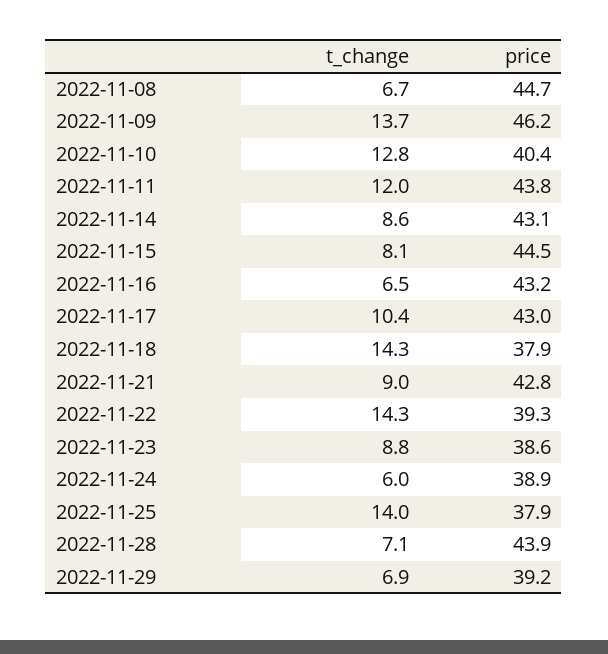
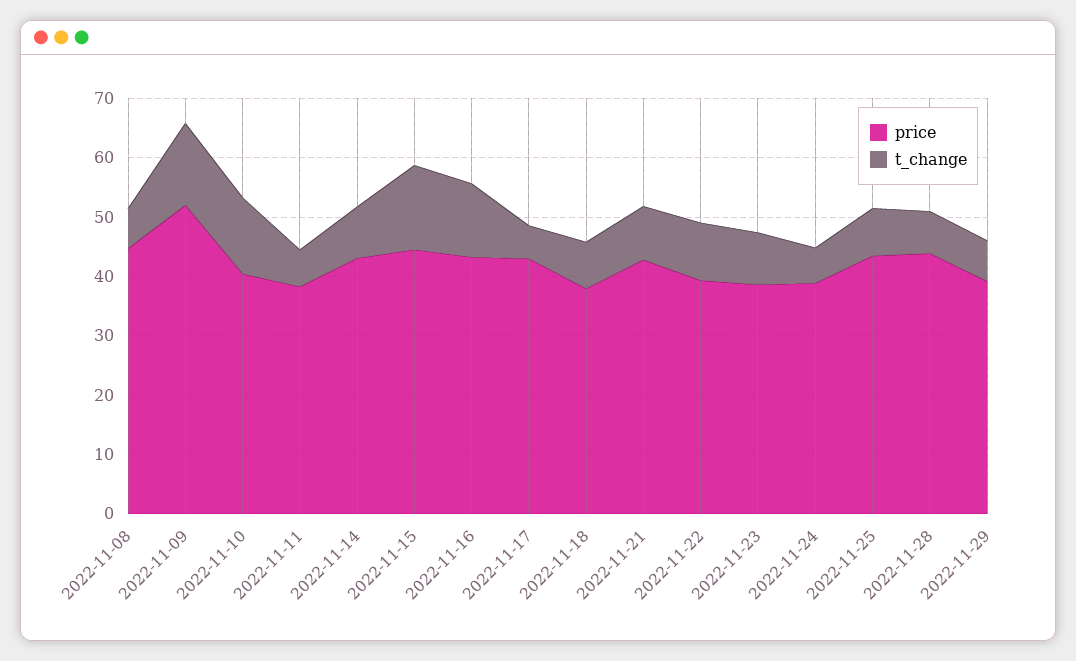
  {
    "t_change": {
      "2022-11-08": 6.7,
      "2022-11-09": 13.7,
      "2022-11-10": 12.8,
-     "2022-11-11": 12,
+     "2022-11-11": 6,
      "2022-11-14": 8.6,
-     "2022-11-15": 8.1,
+     "2022-11-15": 14,
-     "2022-11-16": 6.5,
+     "2022-11-16": 12,
-     "2022-11-17": 10.4,
+     "2022-11-17": 6,
-     "2022-11-18": 14.3,
+     "2022-11-18": 8,
      "2022-11-21": 9,
-     "2022-11-22": 14.3,
+     "2022-11-22": 10,
      "2022-11-23": 8.8,
      "2022-11-24": 6,
-     "2022-11-25": 14,
+     "2022-11-25": 8,
      "2022-11-28": 7.1,
      "2022-11-29": 6.9
    },
    "price": {
      "2022-11-08": 44.7,
-     "2022-11-09": 46.2,
+     "2022-11-09": 52,
      "2022-11-10": 40.4,
-     "2022-11-11": 43.8,
+     "2022-11-11": 38,
      "2022-11-14": 43.1,
      "2022-11-15": 44.5,
      "2022-11-16": 43.2,
      "2022-11-17": 43,
      "2022-11-18": 37.9,
      "2022-11-21": 42.8,
      "2022-11-22": 39.3,
      "2022-11-23": 38.6,
      "2022-11-24": 38.9,
-     "2022-11-25": 37.9,
+     "2022-11-25": 44,
      "2022-11-28": 43.9,
      "2022-11-29": 39.2
    }
  }

